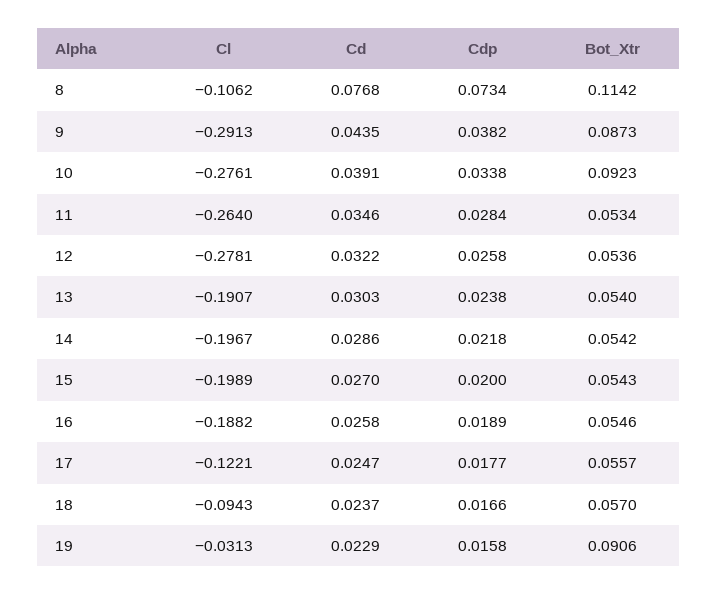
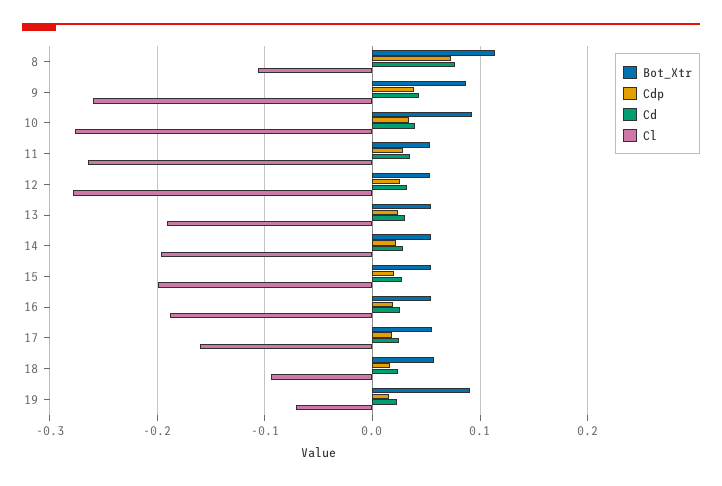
  {
    "Cl": {
      "8": -0.1062,
-     "9": -0.2913,
+     "9": -0.26,
      "10": -0.2761,
      "11": -0.264,
      "12": -0.2781,
      "13": -0.1907,
      "14": -0.1967,
      "15": -0.1989,
      "16": -0.1882,
-     "17": -0.1221,
+     "17": -0.16,
      "18": -0.0943,
-     "19": -0.0313
+     "19": -0.07
    },
    "Cd": {
      "8": 0.0768,
      "9": 0.0435,
      "10": 0.0391,
      "11": 0.0346,
      "12": 0.0322,
      "13": 0.0303,
      "14": 0.0286,
      "15": 0.027,
      "16": 0.0258,
      "17": 0.0247,
      "18": 0.0237,
      "19": 0.0229
    },
    "Cdp": {
      "8": 0.0734,
      "9": 0.0382,
      "10": 0.0338,
      "11": 0.0284,
      "12": 0.0258,
      "13": 0.0238,
      "14": 0.0218,
      "15": 0.02,
      "16": 0.0189,
      "17": 0.0177,
      "18": 0.0166,
      "19": 0.0158
    },
    "Bot_Xtr": {
      "8": 0.1142,
      "9": 0.0873,
      "10": 0.0923,
      "11": 0.0534,
      "12": 0.0536,
      "13": 0.054,
      "14": 0.0542,
      "15": 0.0543,
      "16": 0.0546,
      "17": 0.0557,
      "18": 0.057,
      "19": 0.0906
    }
  }

